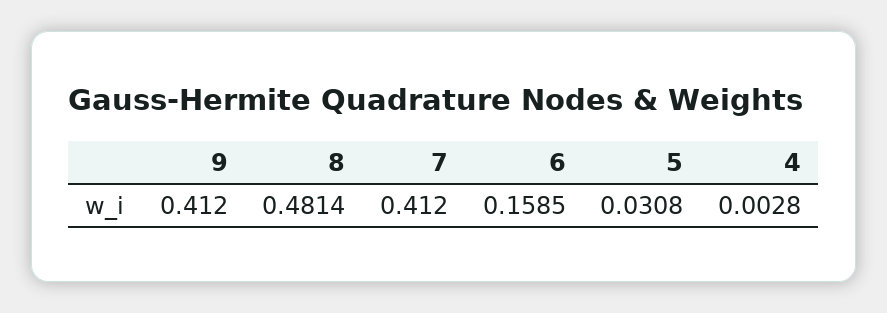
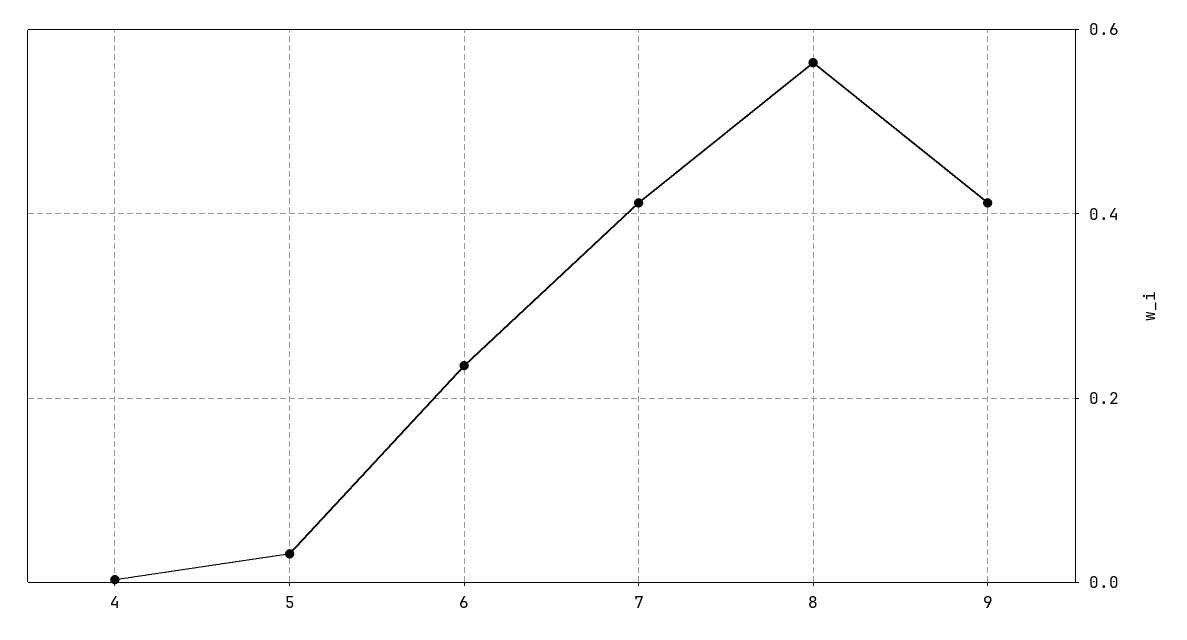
  {
    "9": 0.412,
-   "8": 0.4814,
+   "8": 0.56,
    "7": 0.412,
-   "6": 0.1585,
+   "6": 0.24,
    "5": 0.0308,
    "4": 0.0028
  }

